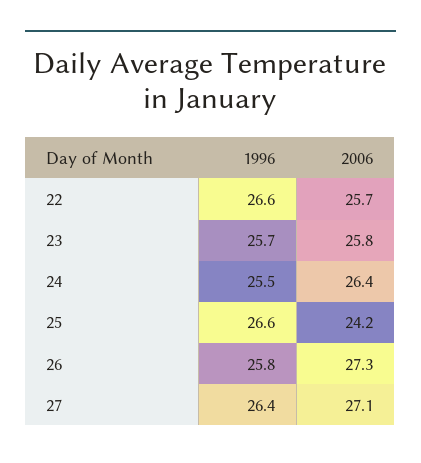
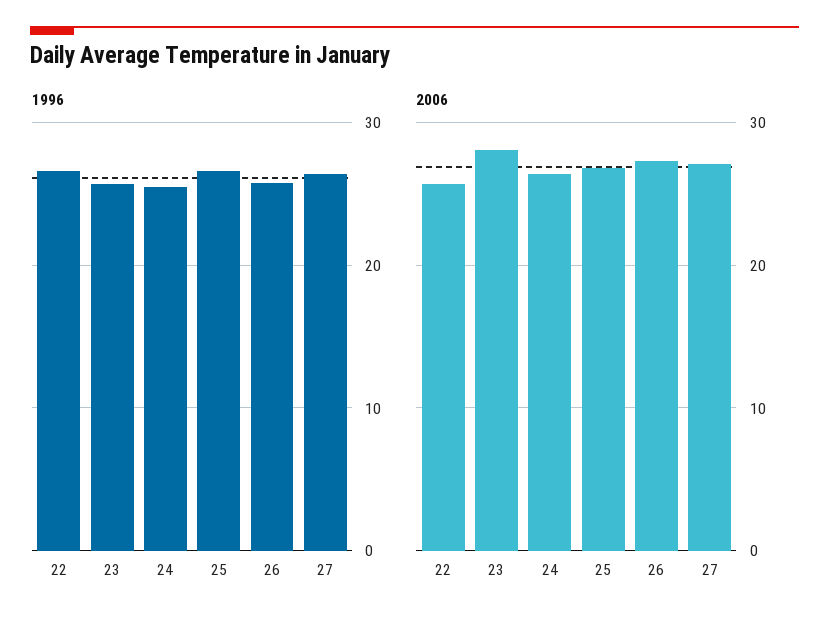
  {
    "1996": {
      "22": 26.6,
      "23": 25.7,
      "24": 25.5,
      "25": 26.6,
      "26": 25.8,
      "27": 26.4
    },
    "2006": {
      "22": 25.7,
-     "23": 25.8,
+     "23": 28,
      "24": 26.4,
-     "25": 24.2,
+     "25": 27,
      "26": 27.3,
      "27": 27.1
    }
  }

